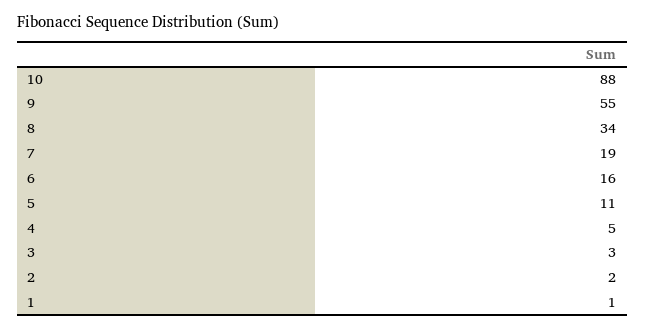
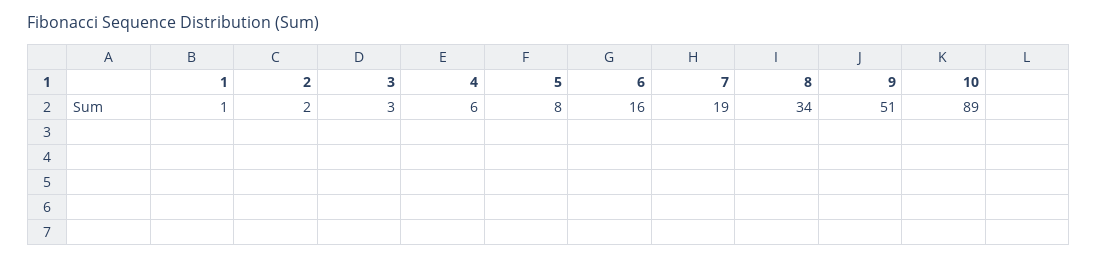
  {
-   "10": 88,
+   "10": 89,
-   "9": 55,
+   "9": 51,
    "8": 34,
    "7": 19,
    "6": 16,
-   "5": 11,
+   "5": 8,
-   "4": 5,
+   "4": 6,
    "3": 3,
    "2": 2,
    "1": 1
  }

